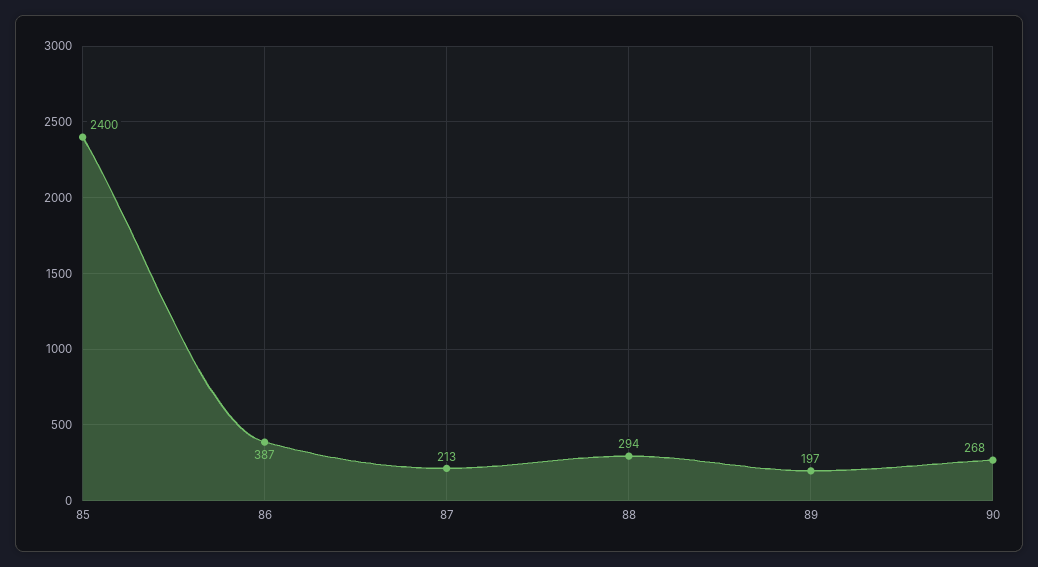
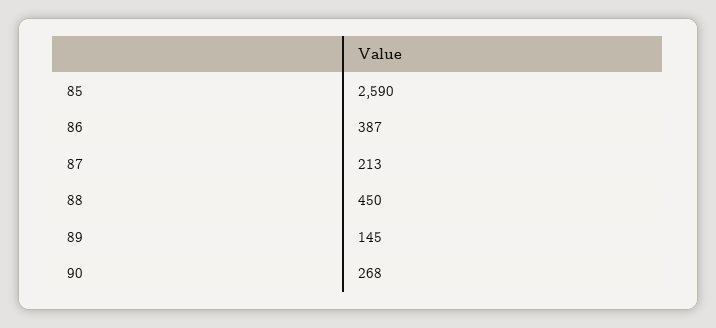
  {
-   "85": 2400,
+   "85": 2590,
    "86": 387,
    "87": 213,
-   "88": 294,
+   "88": 450,
-   "89": 197,
+   "89": 145,
    "90": 268
  }

